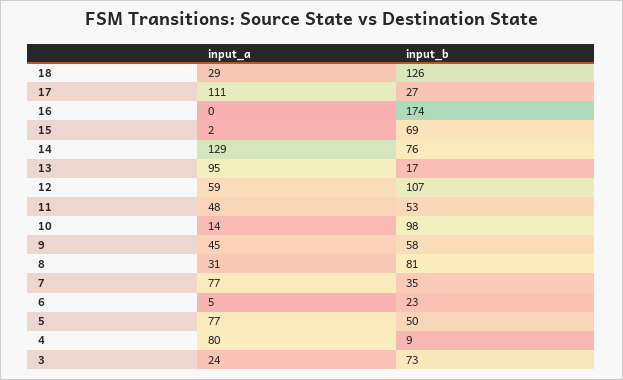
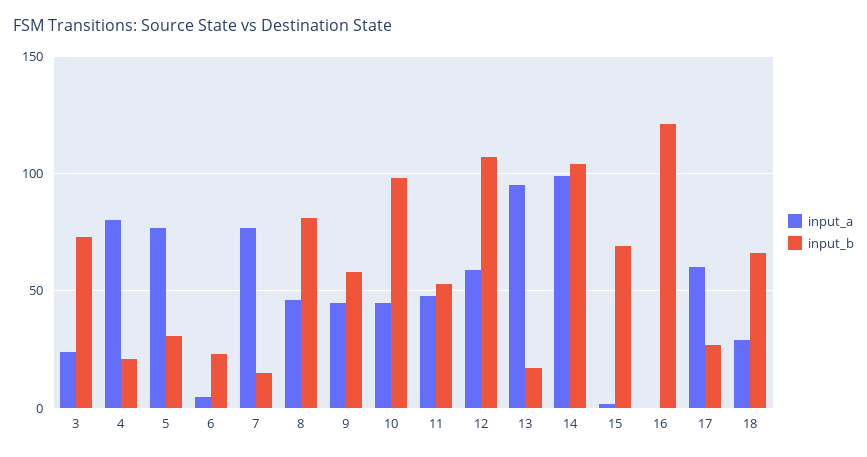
  {
    "input_a": {
      "18": 29,
-     "17": 111,
+     "17": 60,
      "16": 0,
      "15": 2,
-     "14": 129,
+     "14": 100,
      "13": 95,
      "12": 59,
      "11": 48,
-     "10": 14,
+     "10": 45,
      "9": 45,
-     "8": 31,
+     "8": 45,
      "7": 77,
      "6": 5,
      "5": 77,
      "4": 80,
      "3": 24
    },
    "input_b": {
-     "18": 126,
+     "18": 65,
      "17": 27,
-     "16": 174,
+     "16": 120,
      "15": 69,
-     "14": 76,
+     "14": 105,
      "13": 17,
      "12": 107,
      "11": 53,
      "10": 98,
      "9": 58,
      "8": 81,
-     "7": 35,
+     "7": 15,
      "6": 23,
-     "5": 50,
+     "5": 30,
-     "4": 9,
+     "4": 20,
      "3": 73
    }
  }

